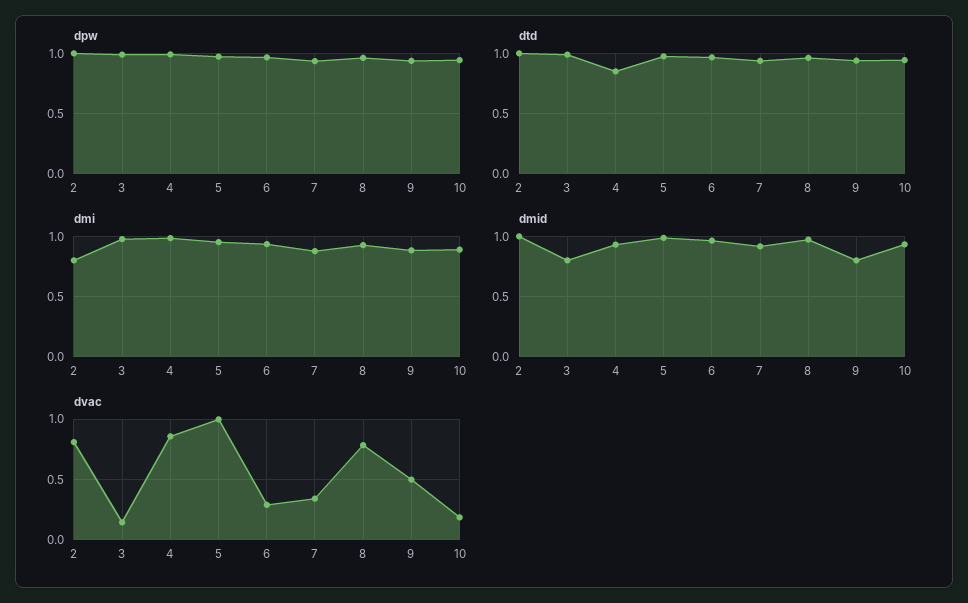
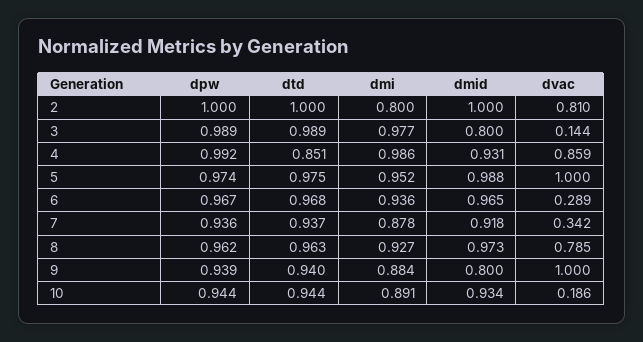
  {
    "dpw": {
      "2": 1,
      "3": 0.989,
      "4": 0.992,
      "5": 0.974,
      "6": 0.967,
      "7": 0.936,
      "8": 0.962,
      "9": 0.939,
      "10": 0.944
    },
    "dtd": {
      "2": 1,
      "3": 0.989,
      "4": 0.851,
      "5": 0.975,
      "6": 0.968,
      "7": 0.937,
      "8": 0.963,
      "9": 0.94,
      "10": 0.944
    },
    "dmi": {
      "2": 0.8,
      "3": 0.977,
      "4": 0.986,
      "5": 0.952,
      "6": 0.936,
      "7": 0.878,
      "8": 0.927,
      "9": 0.884,
      "10": 0.891
    },
    "dmid": {
      "2": 1,
      "3": 0.8,
      "4": 0.931,
      "5": 0.988,
      "6": 0.965,
      "7": 0.918,
      "8": 0.973,
      "9": 0.8,
      "10": 0.934
    },
    "dvac": {
      "2": 0.81,
      "3": 0.144,
      "4": 0.859,
      "5": 1,
      "6": 0.289,
      "7": 0.342,
      "8": 0.785,
-     "9": 0.5,
+     "9": 1,
      "10": 0.186
    }
  }

